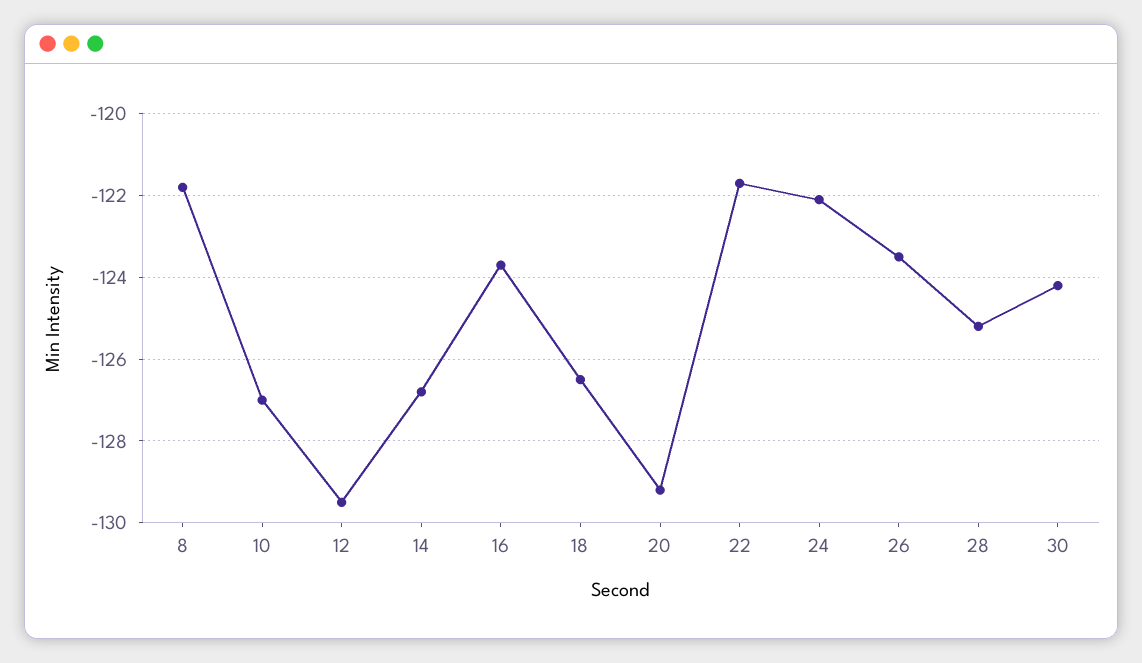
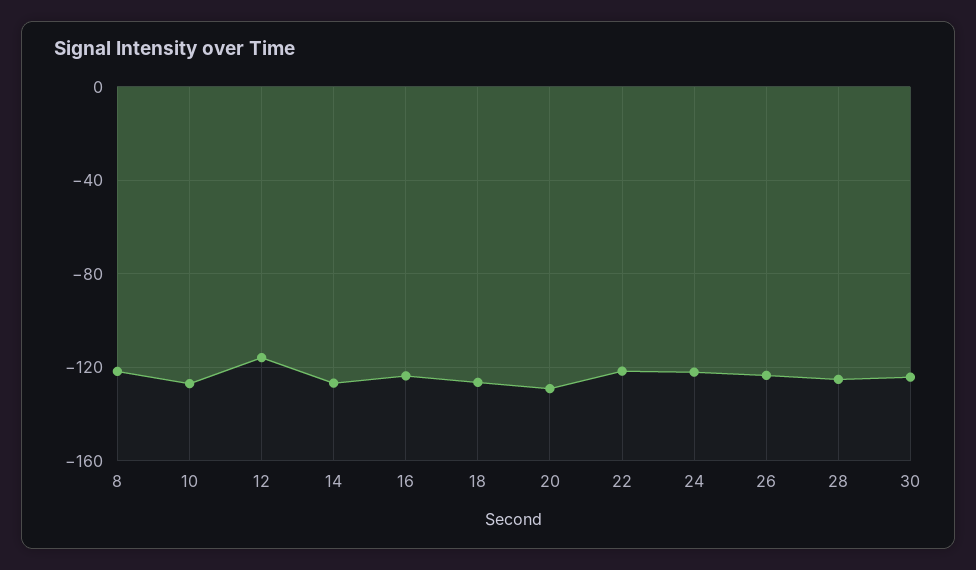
  {
    "8": -122,
    "10": -127,
-   "12": -129.5,
+   "12": -115,
    "14": -127,
    "16": -123.5,
    "18": -126.5,
    "20": -129,
    "22": -121.5,
    "24": -122,
    "26": -123.5,
    "28": -125,
    "30": -124
  }

